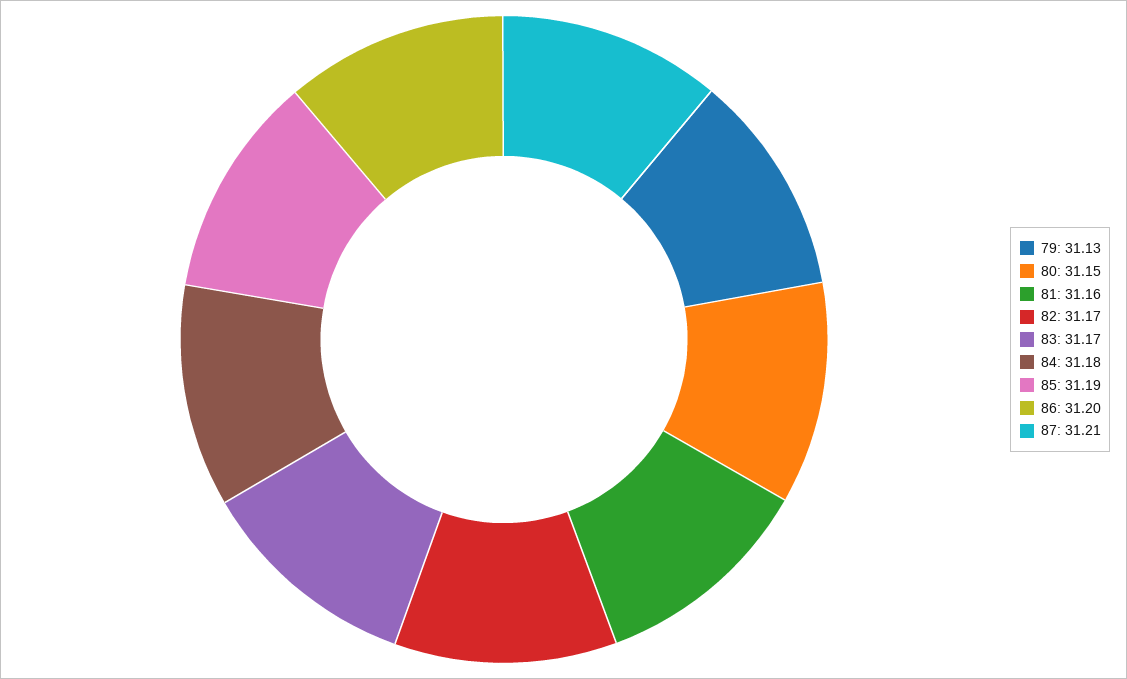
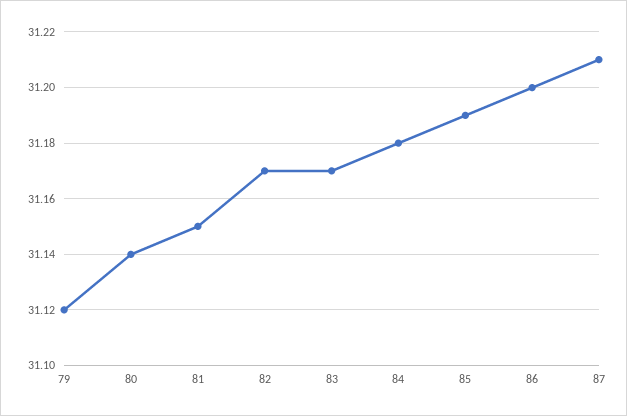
  {
-   "79": 31.13,
+   "79": 31.12,
-   "80": 31.15,
+   "80": 31.14,
-   "81": 31.16,
+   "81": 31.15,
    "82": 31.17,
    "83": 31.17,
    "84": 31.18,
    "85": 31.19,
    "86": 31.2,
    "87": 31.21
  }

